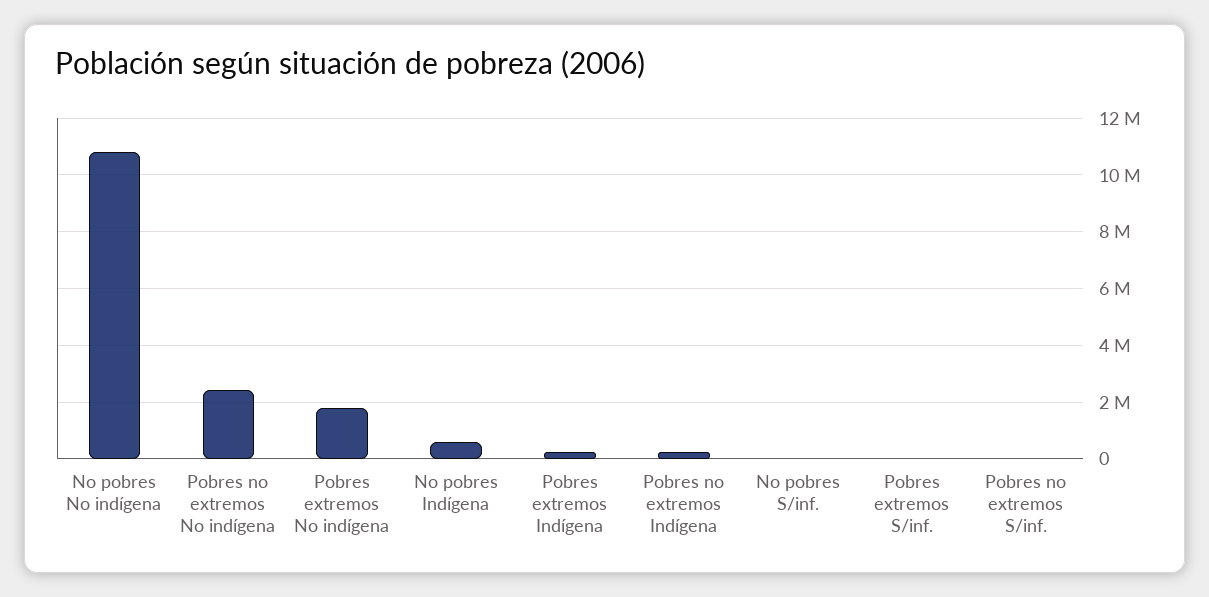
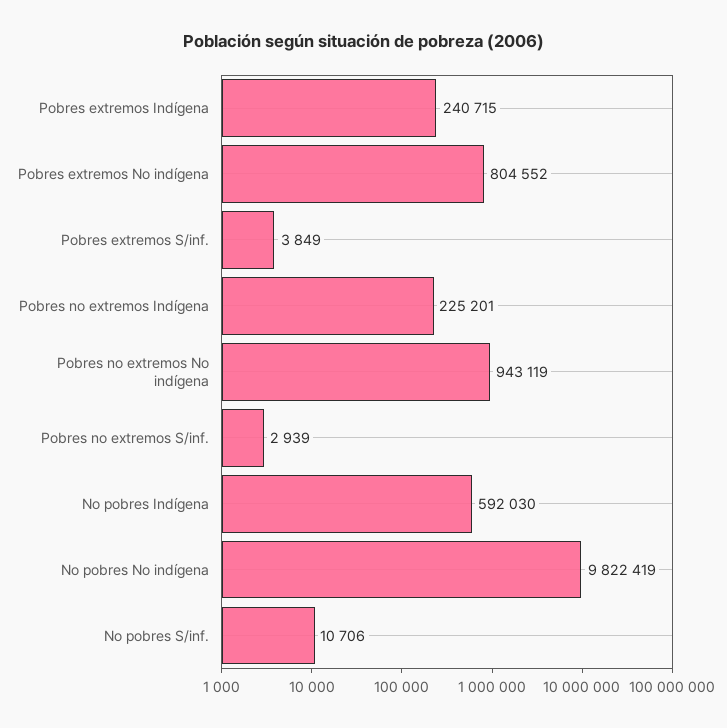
  {
-   "No pobres No indígena": 10750000,
+   "No pobres No indígena": 9822419,
-   "Pobres no extremos No indígena": 2500000,
+   "Pobres no extremos No indígena": 943119,
-   "Pobres extremos No indígena": 1750000,
+   "Pobres extremos No indígena": 804552,
    "No pobres Indígena": 592030,
    "Pobres extremos Indígena": 240715,
    "Pobres no extremos Indígena": 225201,
    "No pobres S/inf.": 10706,
    "Pobres extremos S/inf.": 3849,
    "Pobres no extremos S/inf.": 2939
  }

